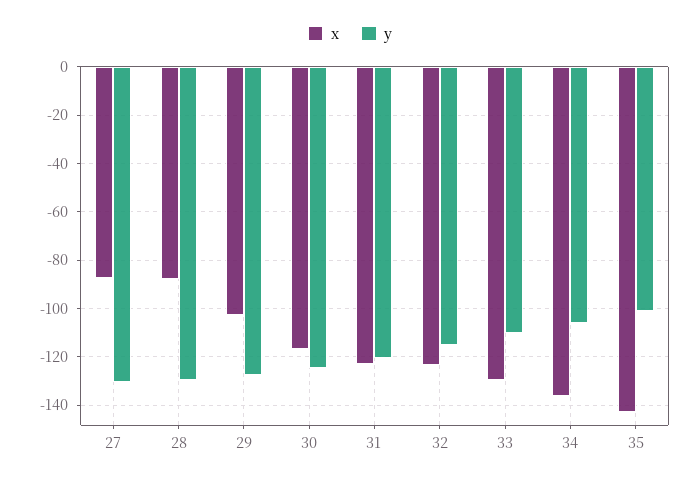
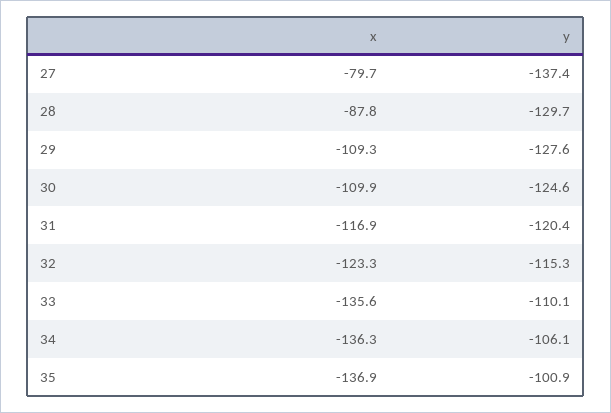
  {
    "x": {
-     "27": -87.5,
+     "27": -79.7,
      "28": -87.8,
-     "29": -102.5,
+     "29": -109.3,
-     "30": -117.5,
+     "30": -109.9,
-     "31": -122.5,
+     "31": -116.9,
      "32": -123.3,
-     "33": -130,
+     "33": -135.6,
      "34": -136.3,
-     "35": -142.5
+     "35": -136.9
    },
    "y": {
-     "27": -130,
+     "27": -137.4,
      "28": -129.7,
      "29": -127.6,
      "30": -124.6,
      "31": -120.4,
      "32": -115.3,
      "33": -110.1,
      "34": -106.1,
      "35": -100.9
    }
  }

